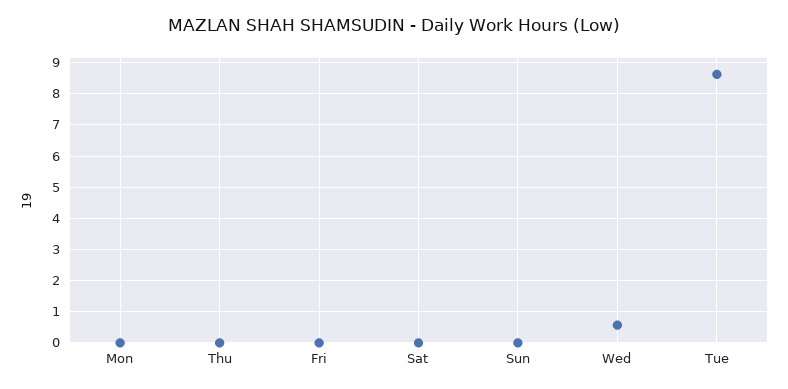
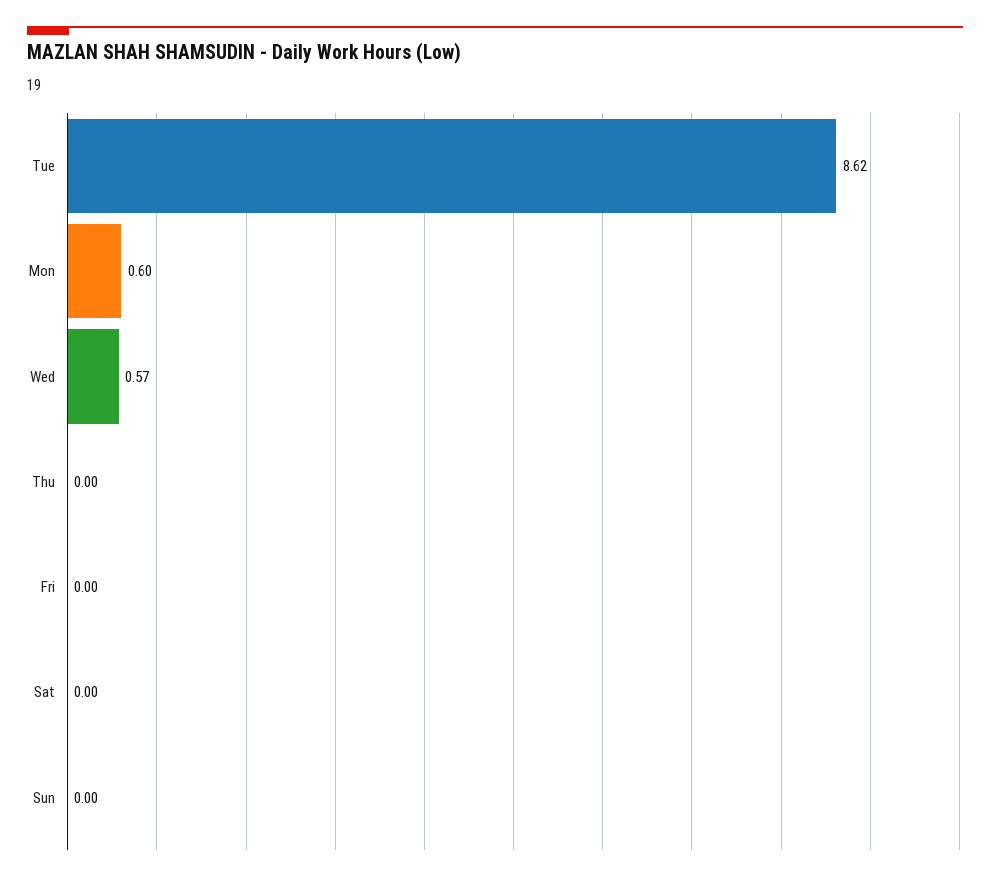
  {
-   "Mon": 0,
+   "Mon": 0.6,
    "Thu": 0,
    "Fri": 0,
    "Sat": 0,
    "Sun": 0,
    "Wed": 0.57,
    "Tue": 8.62
  }

